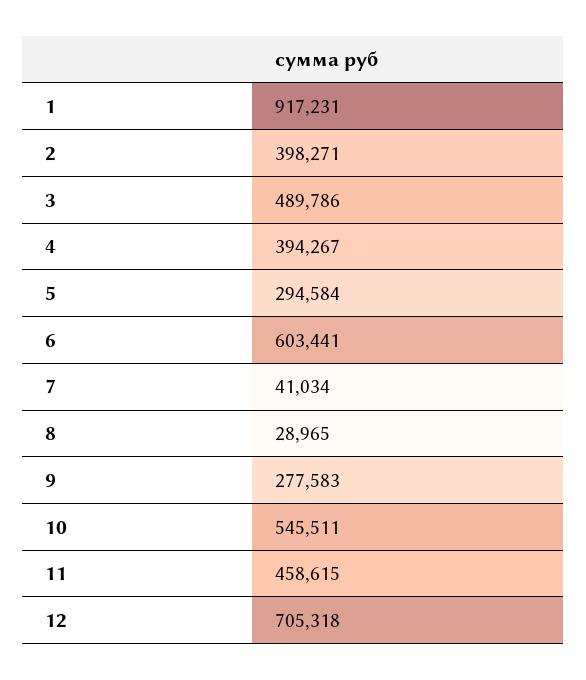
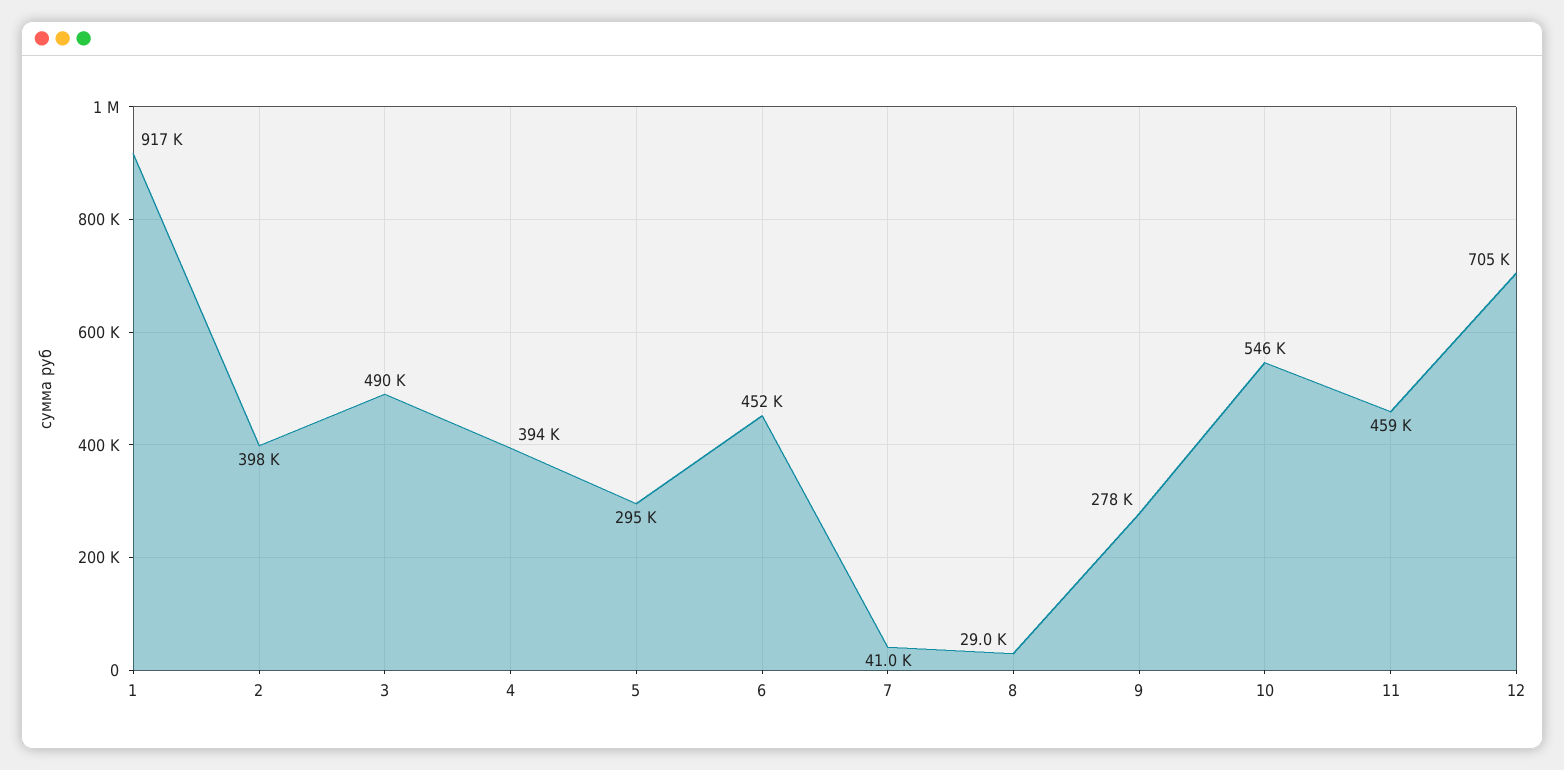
  {
    "1": 917231,
    "2": 398271,
    "3": 489786,
    "4": 394267,
    "5": 294584,
-   "6": 603441,
+   "6": 452000,
    "7": 41034,
    "8": 28965,
    "9": 277583,
    "10": 545511,
    "11": 458615,
    "12": 705318
  }

